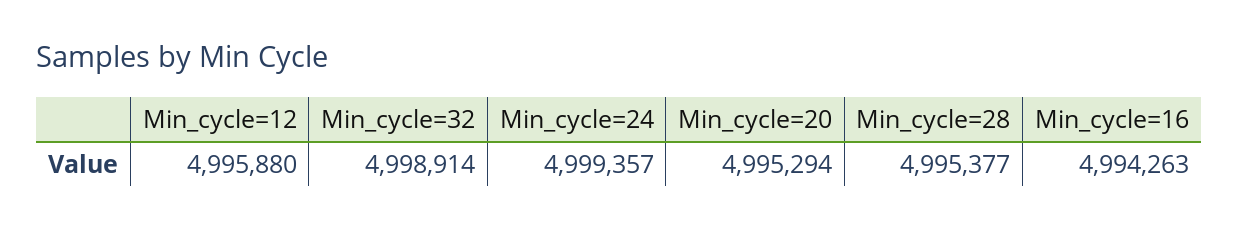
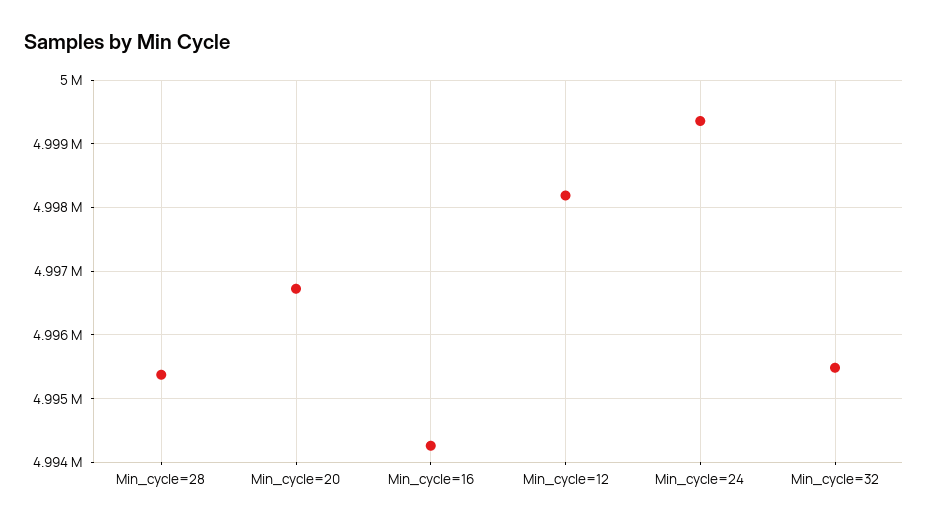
  {
-   "Min_cycle=12": 4995880,
+   "Min_cycle=12": 4998200,
-   "Min_cycle=32": 4998914,
+   "Min_cycle=32": 4995500,
    "Min_cycle=24": 4999357,
-   "Min_cycle=20": 4995294,
+   "Min_cycle=20": 4996700,
    "Min_cycle=28": 4995377,
    "Min_cycle=16": 4994263
  }

